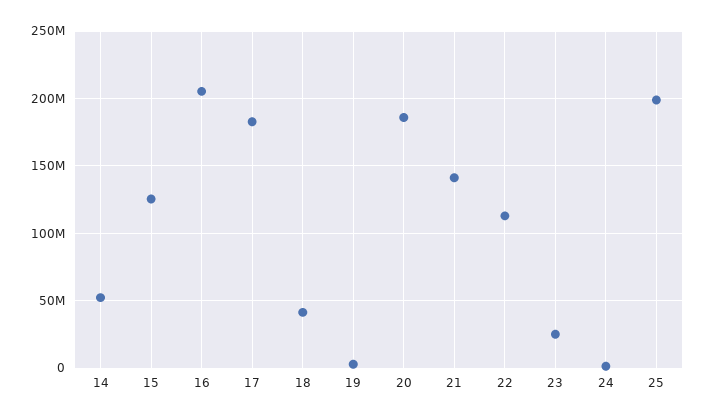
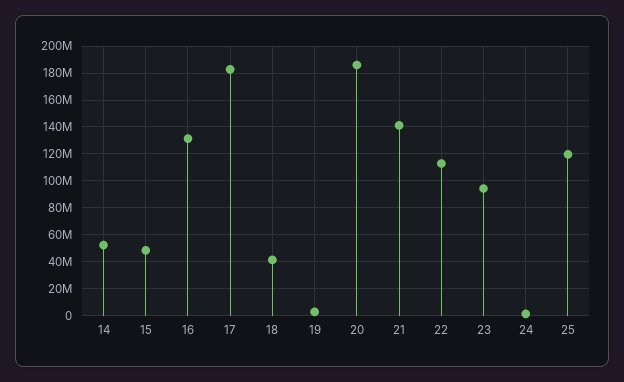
  {
    "14": 50000000,
-   "15": 125000000,
+   "15": 50000000,
-   "16": 205000000,
+   "16": 130000000,
    "17": 185000000,
    "18": 40000000,
    "19": 5000000,
    "20": 185000000,
    "21": 140000000,
    "22": 115000000,
-   "23": 25000000,
+   "23": 95000000,
    "24": 0,
-   "25": 200000000
+   "25": 120000000
  }

